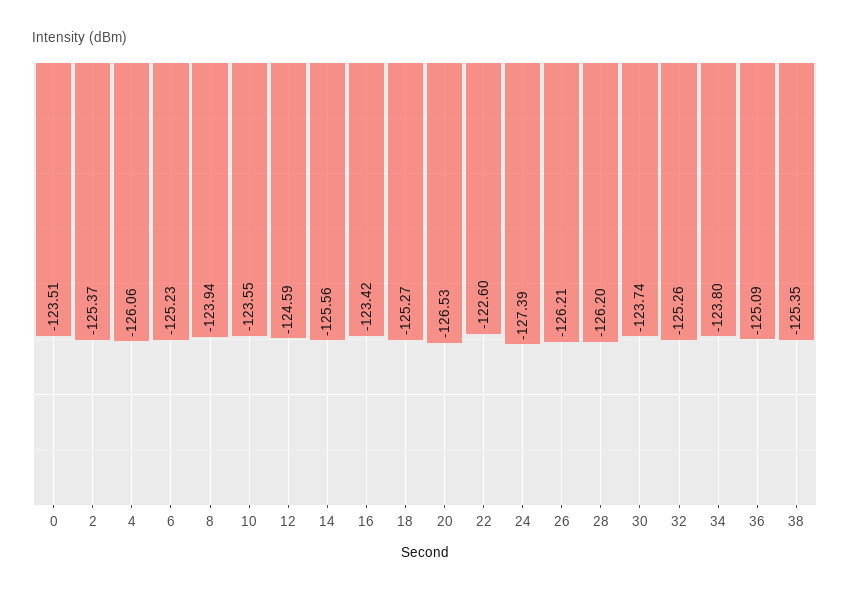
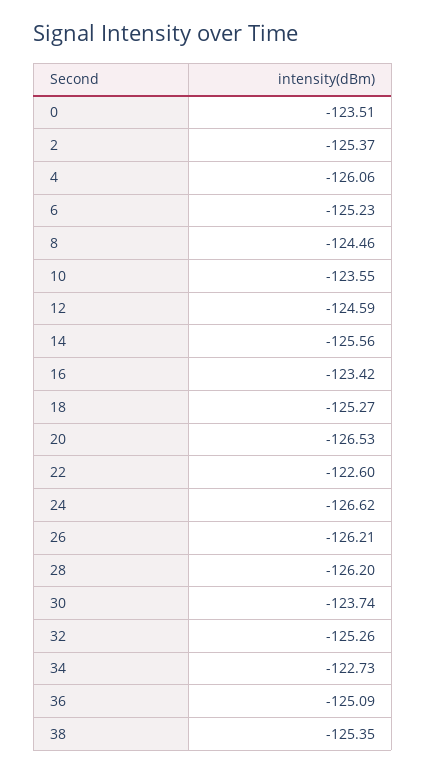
  {
    "0": -123.51,
    "2": -125.37,
    "4": -126.06,
    "6": -125.23,
-   "8": -123.94,
+   "8": -124.46,
    "10": -123.55,
    "12": -124.59,
    "14": -125.56,
    "16": -123.42,
    "18": -125.27,
    "20": -126.53,
    "22": -122.6,
-   "24": -127.39,
+   "24": -126.62,
    "26": -126.21,
    "28": -126.2,
    "30": -123.74,
    "32": -125.26,
-   "34": -123.8,
+   "34": -122.73,
    "36": -125.09,
    "38": -125.35
  }

